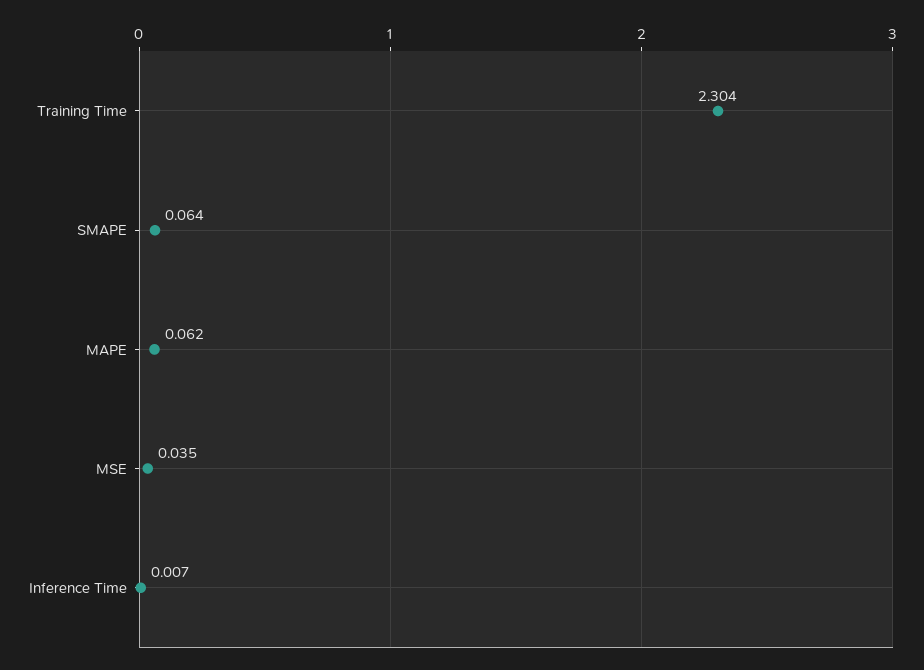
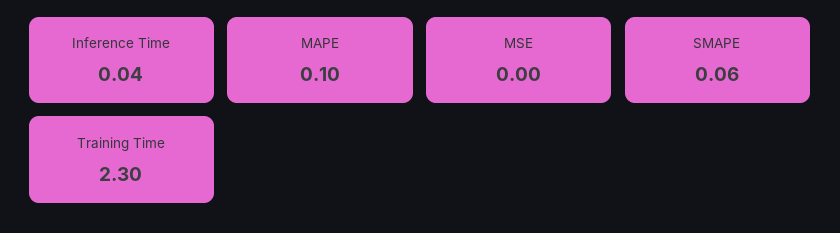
  {
    "Training Time": 2.304,
    "SMAPE": 0.064,
-   "MAPE": 0.062,
+   "MAPE": 0.1,
-   "MSE": 0.035,
+   "MSE": 0,
-   "Inference Time": 0.007
+   "Inference Time": 0.04
  }

